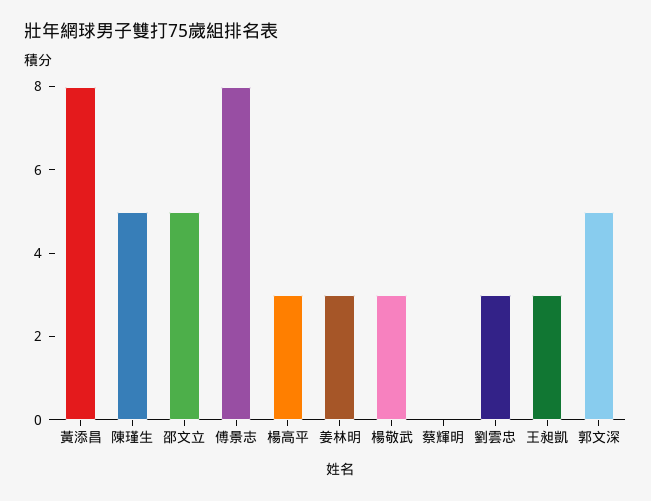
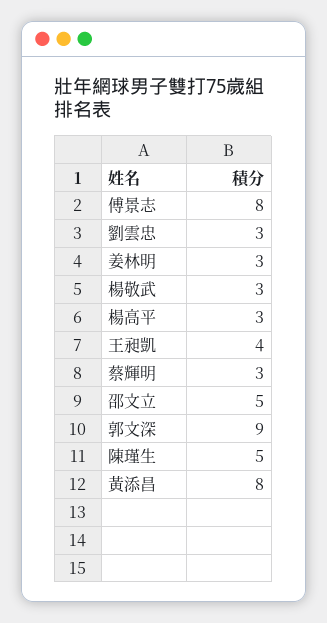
  {
    "黃添昌": 8,
    "陳瑾生": 5,
    "邵文立": 5,
    "傅景志": 8,
    "楊高平": 3,
    "姜林明": 3,
    "楊敬武": 3,
-   "蔡輝明": 0,
+   "蔡輝明": 3,
    "劉雲忠": 3,
-   "王昶凱": 3,
+   "王昶凱": 4,
-   "郭文深": 5
+   "郭文深": 9
  }

